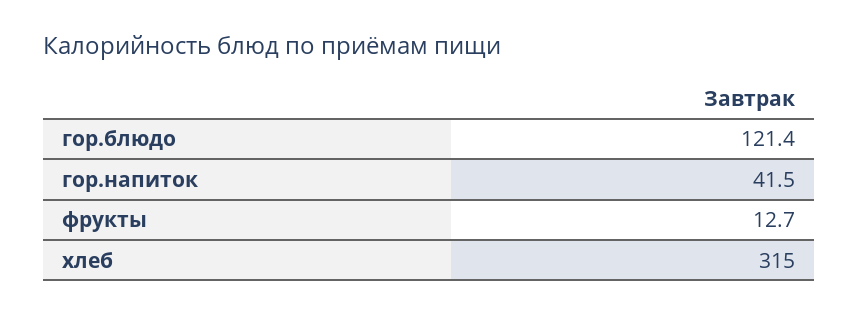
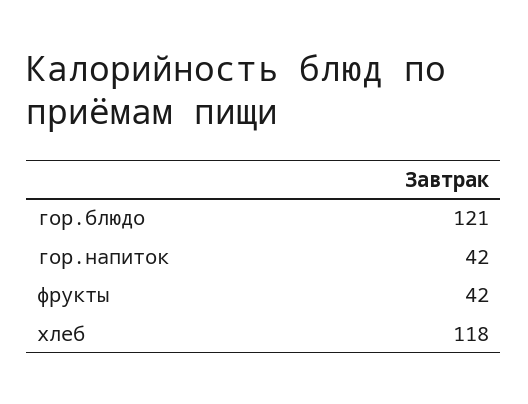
  {
    "гор.блюдо": 121.4,
    "гор.напиток": 41.5,
-   "фрукты": 12.7,
+   "фрукты": 42,
-   "хлеб": 315
+   "хлеб": 118
  }

